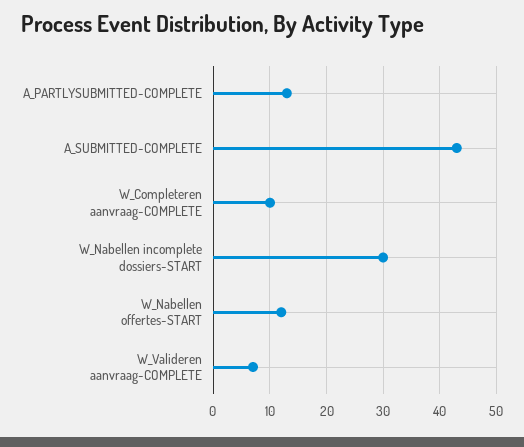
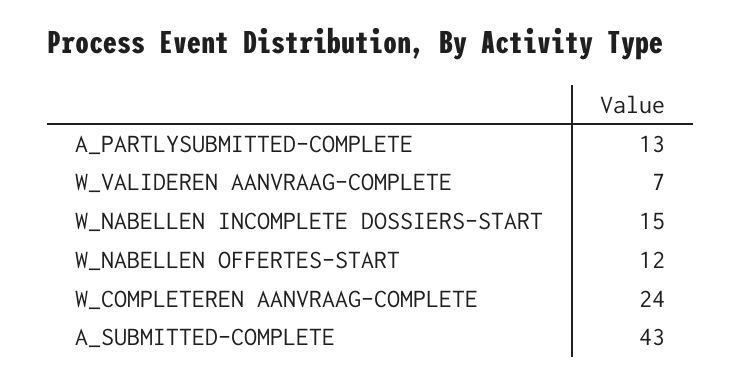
  {
    "A_PARTLYSUBMITTED-COMPLETE": 13,
    "A_SUBMITTED-COMPLETE": 43,
-   "W_Completeren aanvraag-COMPLETE": 10,
+   "W_Completeren aanvraag-COMPLETE": 24,
-   "W_Nabellen incomplete dossiers-START": 30,
+   "W_Nabellen incomplete dossiers-START": 15,
    "W_Nabellen offertes-START": 12,
    "W_Valideren aanvraag-COMPLETE": 7
  }

